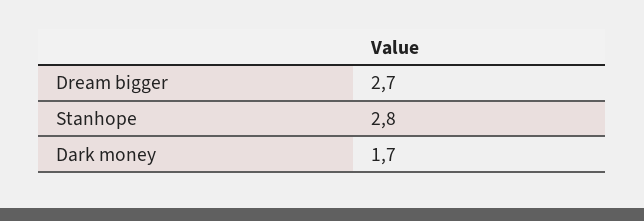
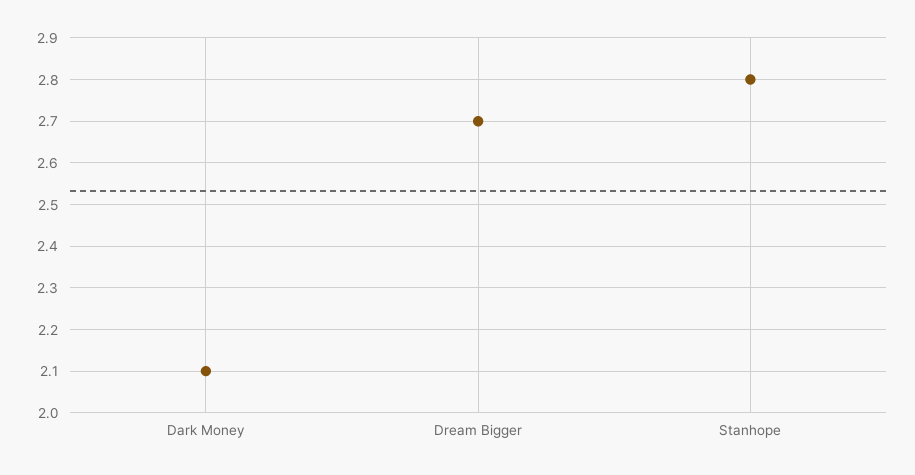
  {
    "Dream bigger": 2.7,
    "Stanhope": 2.8,
-   "Dark money": 1.7
+   "Dark money": 2.1
  }

